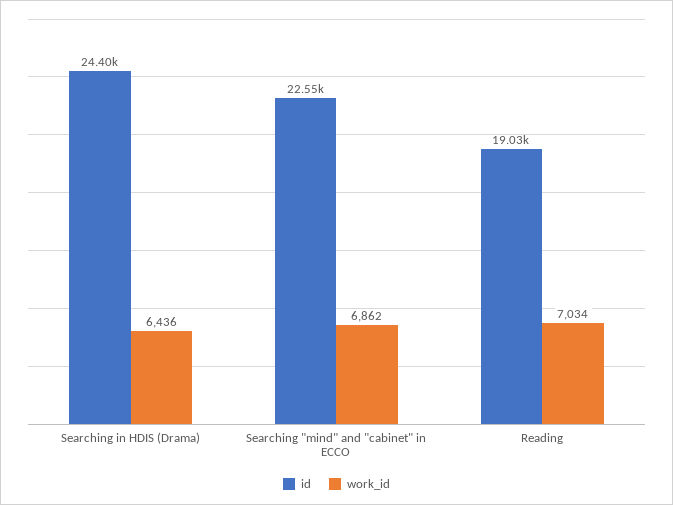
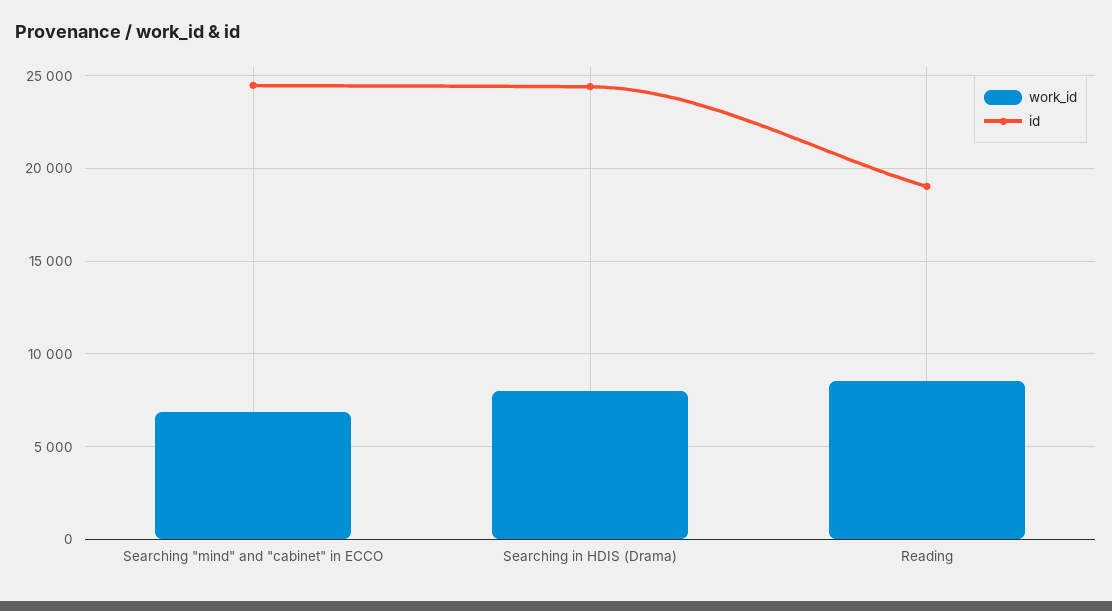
  {
    "id": {
      "Searching in HDIS (Drama)": 24400,
-     "Searching \"mind\" and \"cabinet\" in ECCO": 22550,
+     "Searching \"mind\" and \"cabinet\" in ECCO": 24500,
      "Reading": 19030
    },
    "work_id": {
-     "Searching in HDIS (Drama)": 6436,
+     "Searching in HDIS (Drama)": 8000,
      "Searching \"mind\" and \"cabinet\" in ECCO": 6862,
-     "Reading": 7034
+     "Reading": 8500
    }
  }

